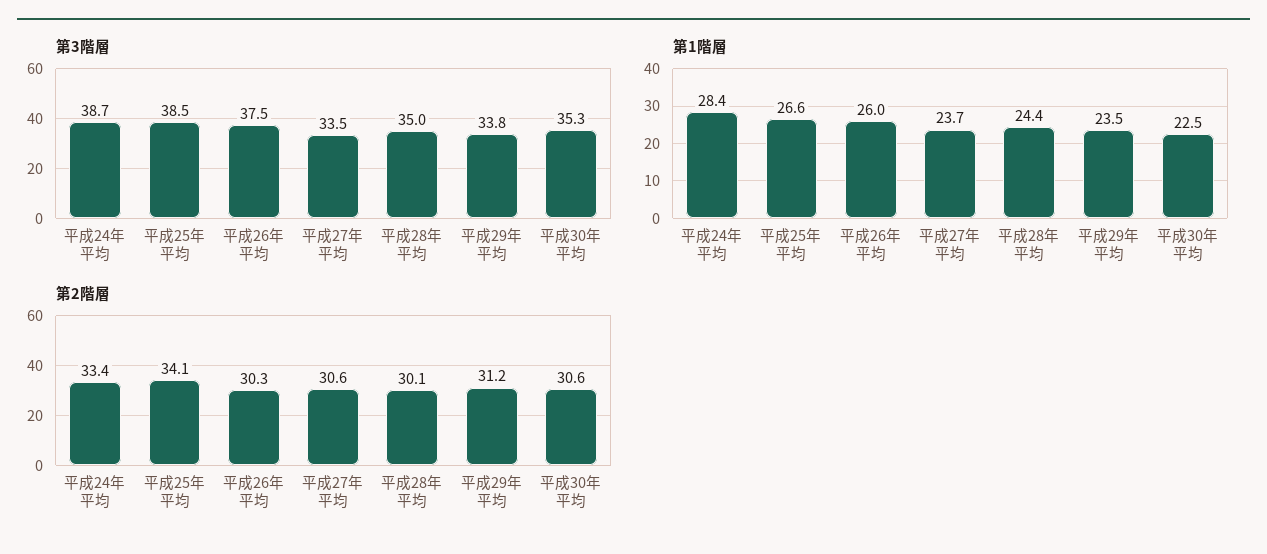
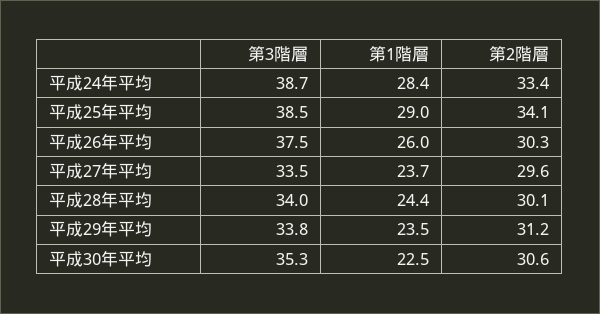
  {
    "第3階層": {
      "平成24年平均": 38.7,
      "平成25年平均": 38.5,
      "平成26年平均": 37.5,
      "平成27年平均": 33.5,
-     "平成28年平均": 35,
+     "平成28年平均": 34,
      "平成29年平均": 33.8,
      "平成30年平均": 35.3
    },
    "第1階層": {
      "平成24年平均": 28.4,
-     "平成25年平均": 26.6,
+     "平成25年平均": 29,
      "平成26年平均": 26,
      "平成27年平均": 23.7,
      "平成28年平均": 24.4,
      "平成29年平均": 23.5,
      "平成30年平均": 22.5
    },
    "第2階層": {
      "平成24年平均": 33.4,
      "平成25年平均": 34.1,
      "平成26年平均": 30.3,
-     "平成27年平均": 30.6,
+     "平成27年平均": 29.6,
      "平成28年平均": 30.1,
      "平成29年平均": 31.2,
      "平成30年平均": 30.6
    }
  }

